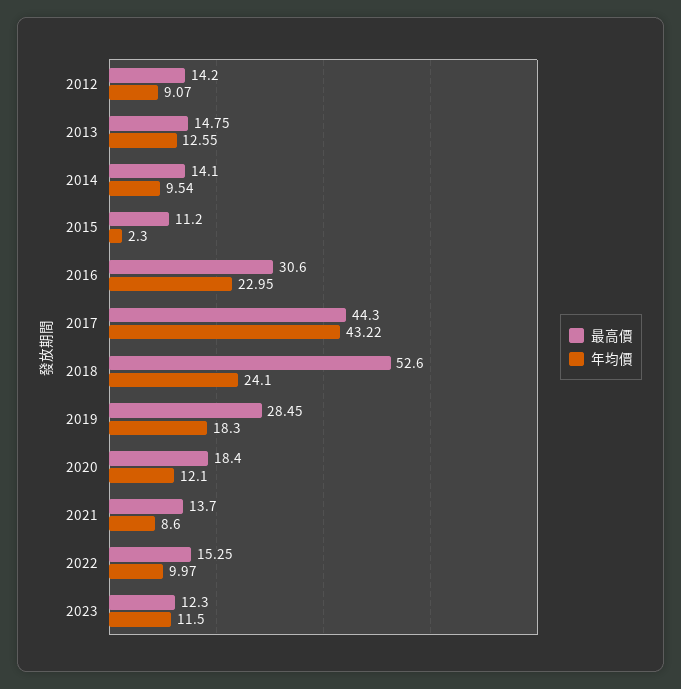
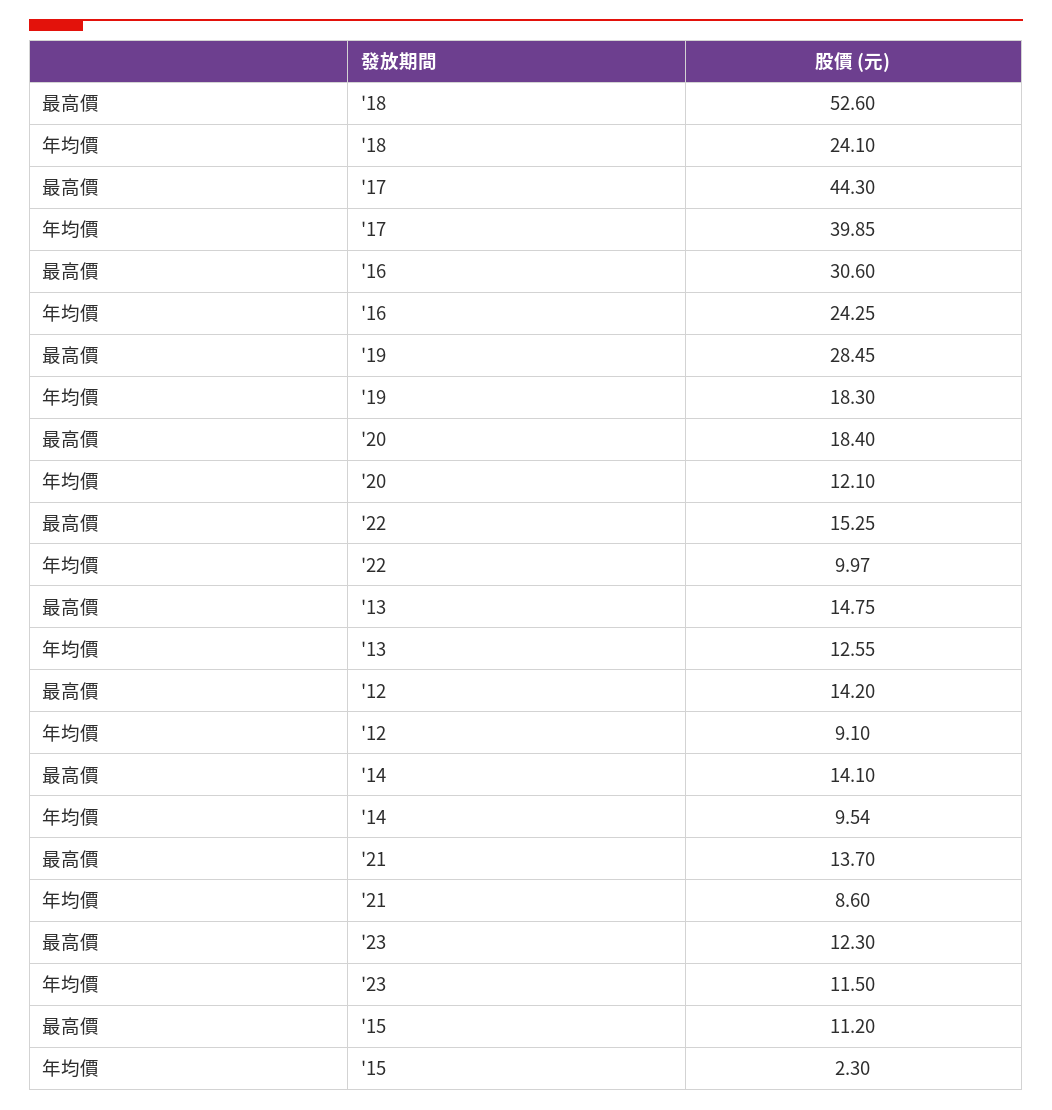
  {
    "最高價": {
      "2012": 14.2,
      "2013": 14.75,
      "2014": 14.1,
      "2015": 11.2,
      "2016": 30.6,
      "2017": 44.3,
      "2018": 52.6,
      "2019": 28.45,
      "2020": 18.4,
      "2021": 13.7,
      "2022": 15.25,
      "2023": 12.3
    },
    "年均價": {
-     "2012": 9.07,
+     "2012": 9.1,
      "2013": 12.55,
      "2014": 9.54,
      "2015": 2.3,
-     "2016": 22.95,
+     "2016": 24.25,
-     "2017": 43.22,
+     "2017": 39.85,
      "2018": 24.1,
      "2019": 18.3,
      "2020": 12.1,
      "2021": 8.6,
      "2022": 9.97,
      "2023": 11.5
    }
  }

